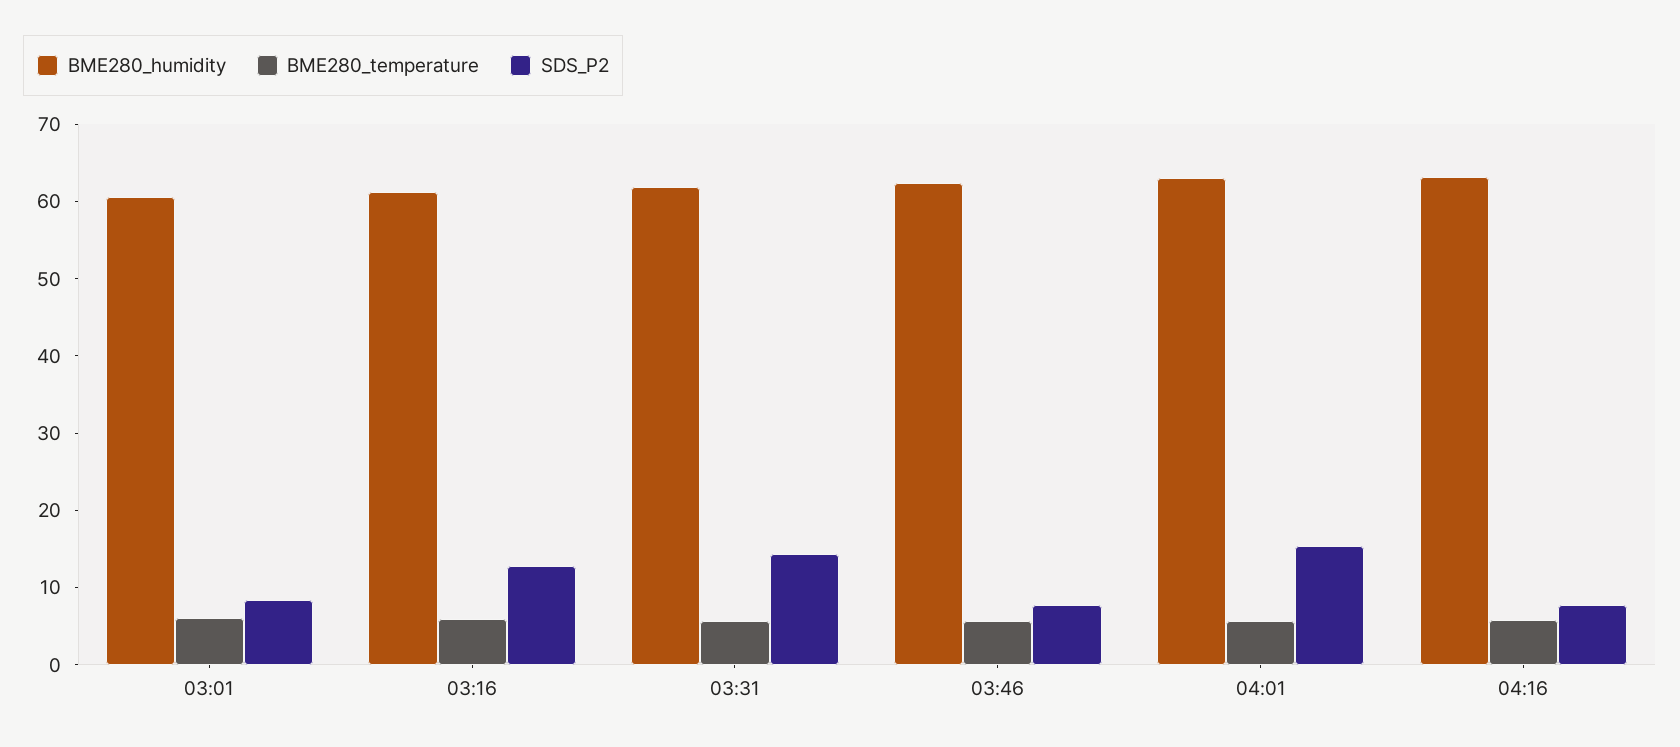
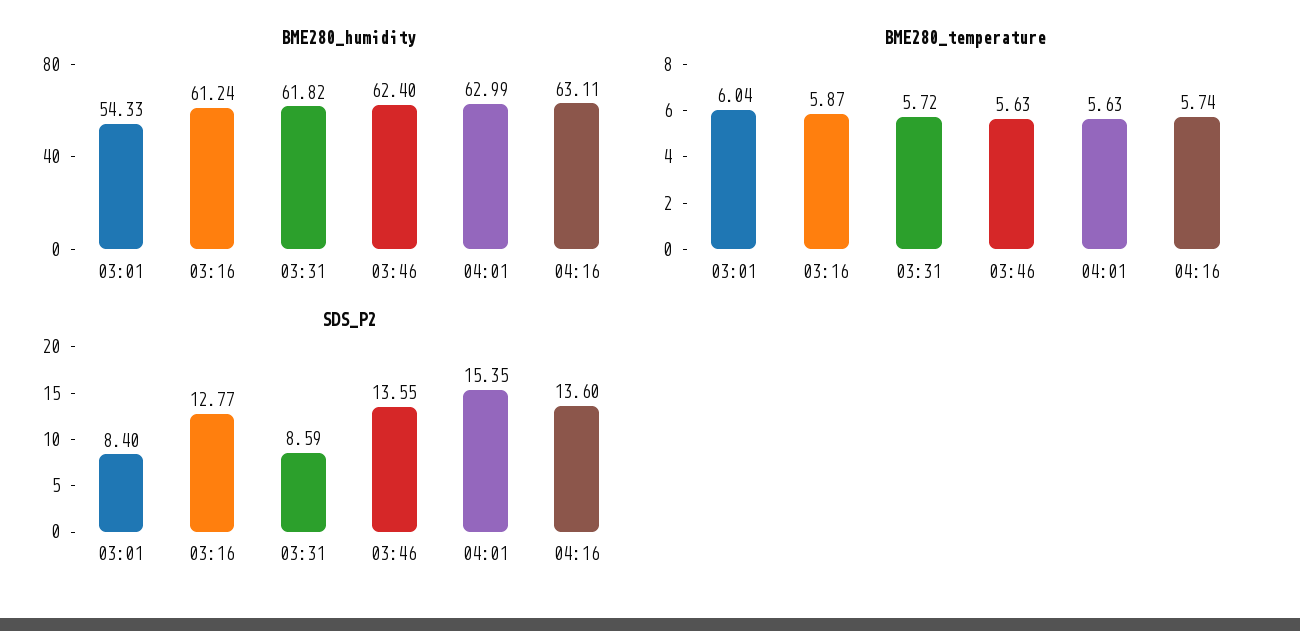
  {
    "BME280_humidity": {
-     "03:01": 60,
+     "03:01": 54.33,
      "03:16": 61.24,
      "03:31": 61.82,
      "03:46": 62.4,
      "04:01": 62.99,
      "04:16": 63.11
    },
    "BME280_temperature": {
      "03:01": 6.04,
      "03:16": 5.87,
      "03:31": 5.72,
      "03:46": 5.63,
      "04:01": 5.63,
      "04:16": 5.74
    },
    "SDS_P2": {
      "03:01": 8.4,
      "03:16": 12.77,
-     "03:31": 14,
+     "03:31": 8.59,
-     "03:46": 8,
+     "03:46": 13.55,
      "04:01": 15.35,
-     "04:16": 8
+     "04:16": 13.6
    }
  }

